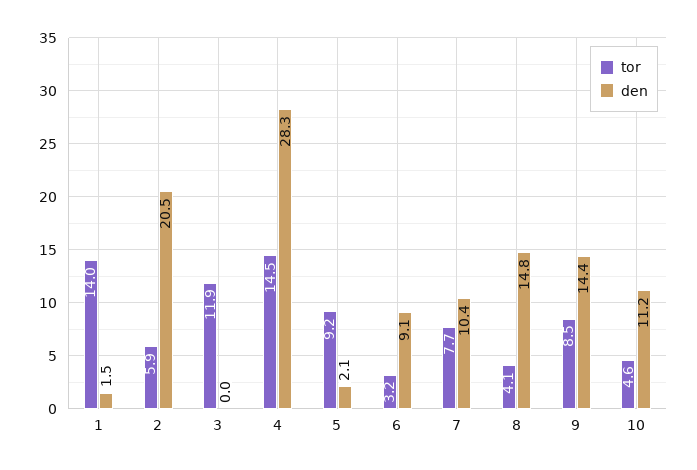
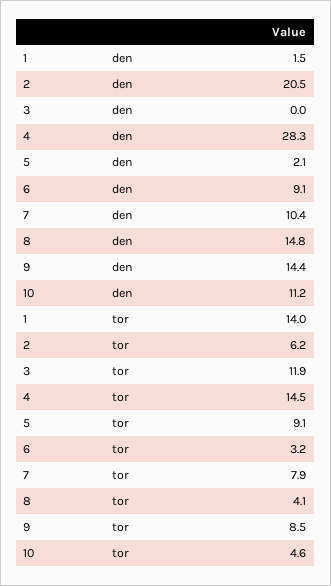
  {
    "tor": {
      "1": 14,
-     "2": 5.9,
+     "2": 6.2,
      "3": 11.9,
      "4": 14.5,
-     "5": 9.2,
+     "5": 9.1,
      "6": 3.2,
-     "7": 7.7,
+     "7": 7.9,
      "8": 4.1,
      "9": 8.5,
      "10": 4.6
    },
    "den": {
      "1": 1.5,
      "2": 20.5,
      "3": 0,
      "4": 28.3,
      "5": 2.1,
      "6": 9.1,
      "7": 10.4,
      "8": 14.8,
      "9": 14.4,
      "10": 11.2
    }
  }

